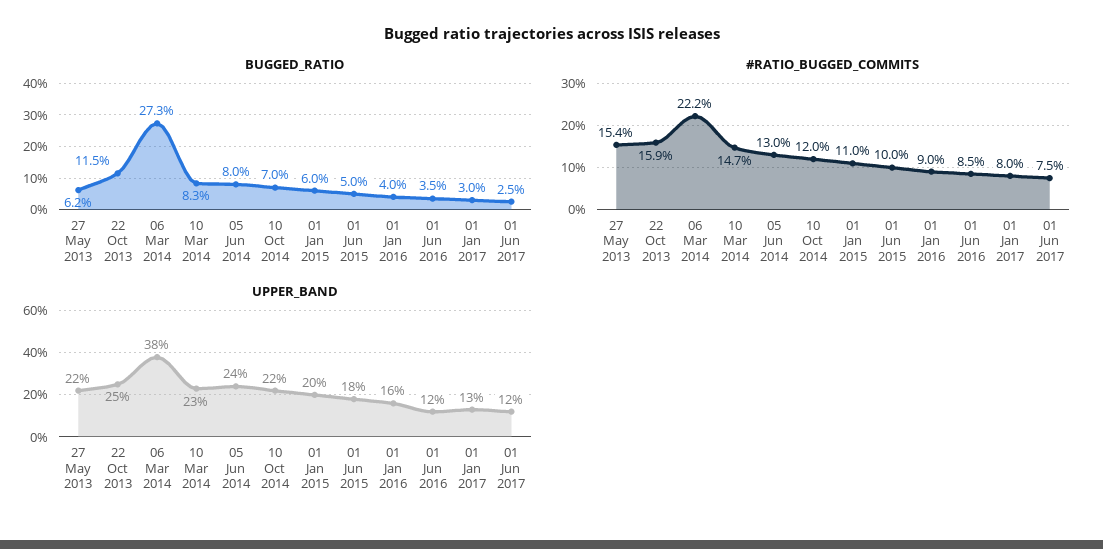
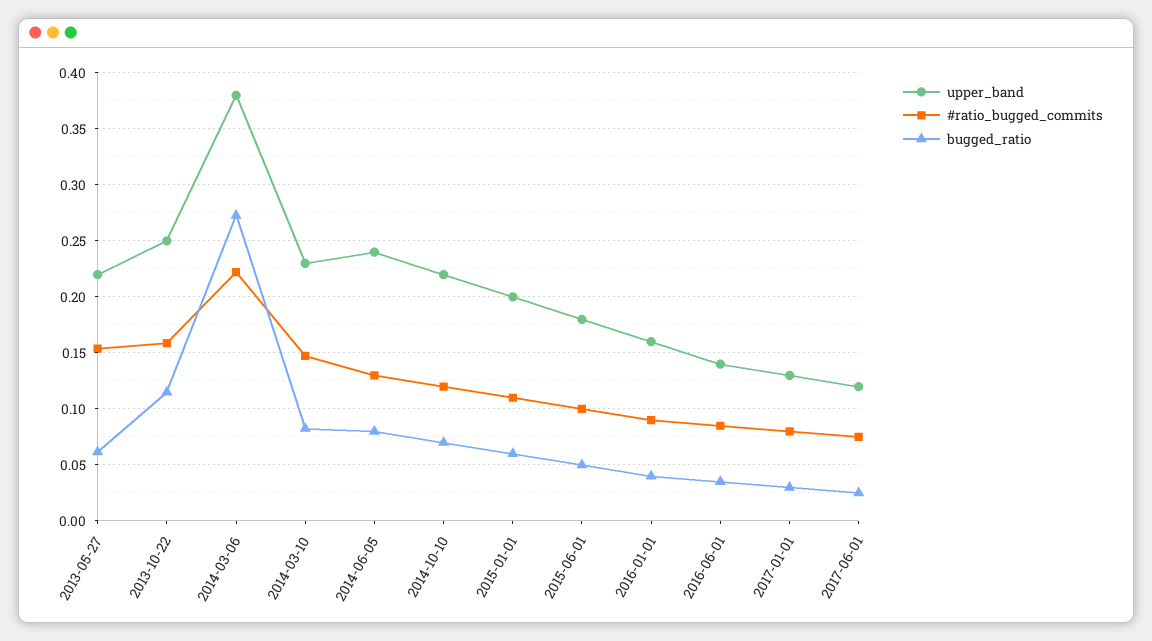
  {
    "BUGGED_RATIO": {
      "27 May 2013": 0.062,
      "22 Oct 2013": 0.115,
      "06 Mar 2014": 0.273,
      "10 Mar 2014": 0.083,
      "05 Jun 2014": 0.08,
      "10 Oct 2014": 0.07,
      "01 Jan 2015": 0.06,
      "01 Jun 2015": 0.05,
      "01 Jan 2016": 0.04,
      "01 Jun 2016": 0.035,
      "01 Jan 2017": 0.03,
      "01 Jun 2017": 0.025
    },
    "#RATIO_BUGGED_COMMITS": {
      "27 May 2013": 0.154,
      "22 Oct 2013": 0.159,
      "06 Mar 2014": 0.222,
      "10 Mar 2014": 0.147,
      "05 Jun 2014": 0.13,
      "10 Oct 2014": 0.12,
      "01 Jan 2015": 0.11,
      "01 Jun 2015": 0.1,
      "01 Jan 2016": 0.09,
      "01 Jun 2016": 0.085,
      "01 Jan 2017": 0.08,
      "01 Jun 2017": 0.075
    },
    "UPPER_BAND": {
      "27 May 2013": 0.22,
      "22 Oct 2013": 0.25,
      "06 Mar 2014": 0.38,
      "10 Mar 2014": 0.23,
      "05 Jun 2014": 0.24,
      "10 Oct 2014": 0.22,
      "01 Jan 2015": 0.2,
      "01 Jun 2015": 0.18,
      "01 Jan 2016": 0.16,
-     "01 Jun 2016": 0.12,
+     "01 Jun 2016": 0.14,
      "01 Jan 2017": 0.13,
      "01 Jun 2017": 0.12
    }
  }

